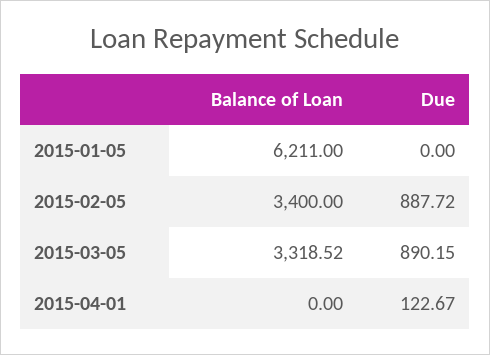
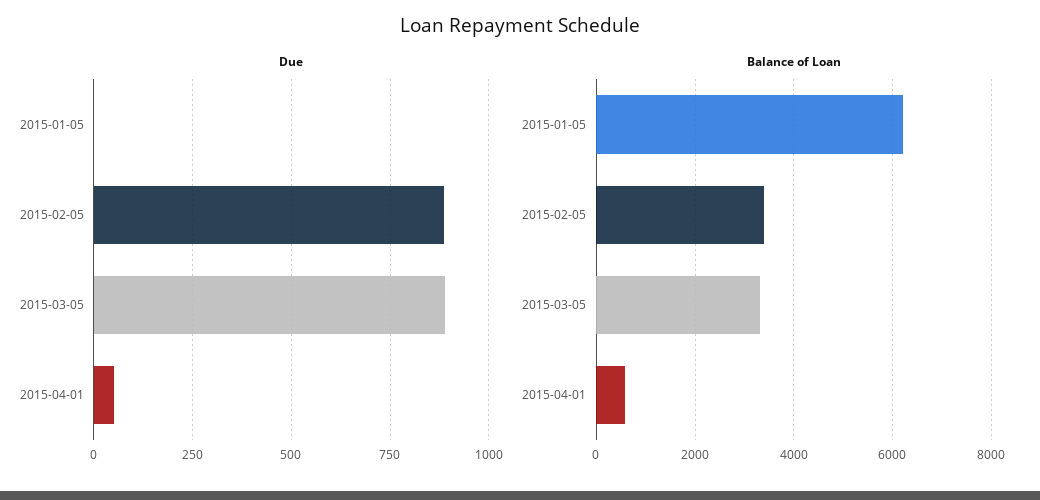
  {
    "Balance of Loan": {
      "2015-01-05": 6211,
      "2015-02-05": 3400,
      "2015-03-05": 3318.52,
-     "2015-04-01": 0
+     "2015-04-01": 600
    },
    "Due": {
      "2015-01-05": 0,
      "2015-02-05": 887.72,
      "2015-03-05": 890.15,
-     "2015-04-01": 122.67
+     "2015-04-01": 50
    }
  }

